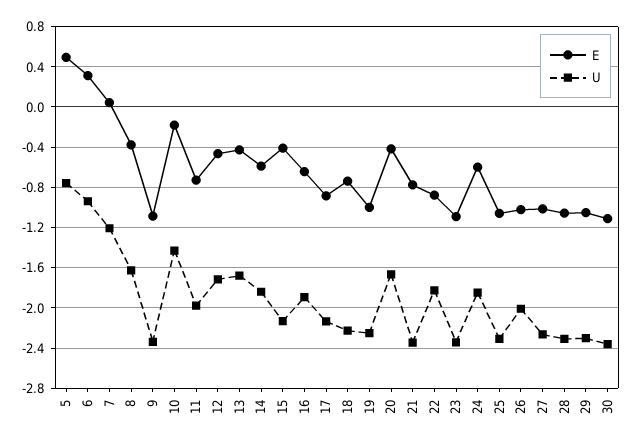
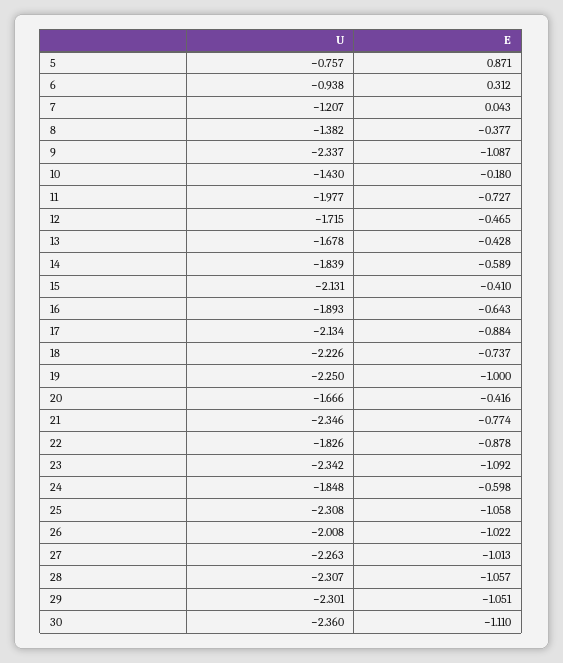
  {
    "E": {
-     "5": 0.5,
+     "5": 0.871,
      "6": 0.312,
      "7": 0.043,
      "8": -0.377,
      "9": -1.087,
      "10": -0.18,
      "11": -0.727,
      "12": -0.465,
      "13": -0.428,
      "14": -0.589,
      "15": -0.41,
      "16": -0.643,
      "17": -0.884,
      "18": -0.737,
      "19": -1,
      "20": -0.416,
      "21": -0.774,
      "22": -0.878,
      "23": -1.092,
      "24": -0.598,
      "25": -1.058,
      "26": -1.022,
      "27": -1.013,
      "28": -1.057,
      "29": -1.051,
      "30": -1.11
    },
    "U": {
      "5": -0.757,
      "6": -0.938,
      "7": -1.207,
-     "8": -1.6,
+     "8": -1.382,
      "9": -2.337,
      "10": -1.43,
      "11": -1.977,
      "12": -1.715,
      "13": -1.678,
      "14": -1.839,
      "15": -2.131,
      "16": -1.893,
      "17": -2.134,
      "18": -2.226,
      "19": -2.25,
      "20": -1.666,
      "21": -2.346,
      "22": -1.826,
      "23": -2.342,
      "24": -1.848,
      "25": -2.308,
      "26": -2.008,
      "27": -2.263,
      "28": -2.307,
      "29": -2.301,
      "30": -2.36
    }
  }

